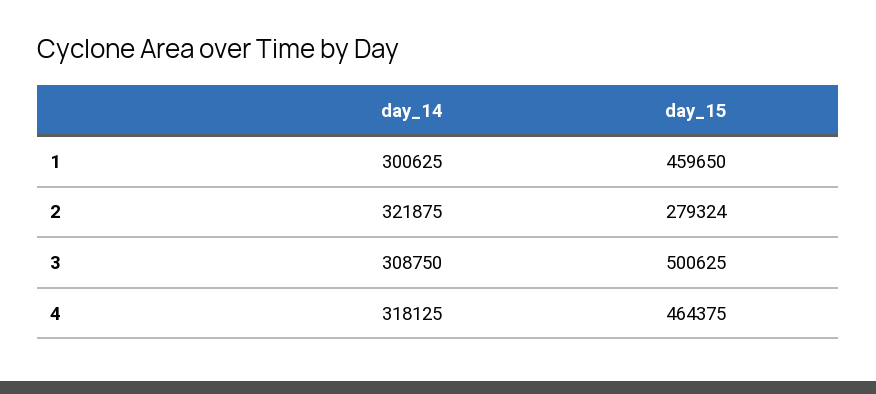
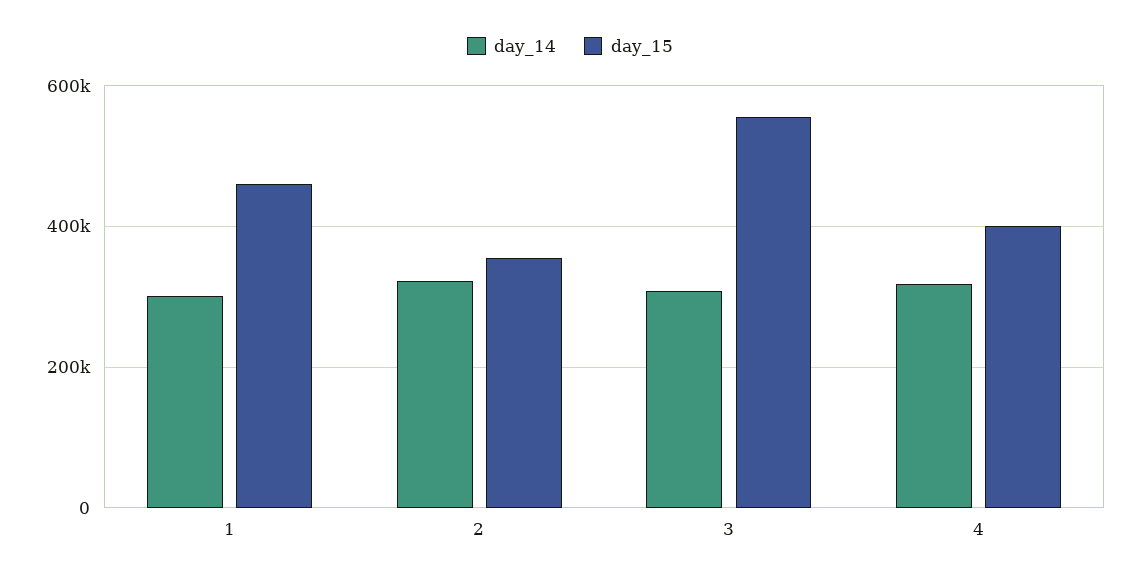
  {
    "day_14": {
      "1": 300625,
      "2": 321875,
      "3": 308750,
      "4": 318125
    },
    "day_15": {
      "1": 459650,
-     "2": 279324,
+     "2": 360000,
-     "3": 500625,
+     "3": 560000,
-     "4": 464375
+     "4": 400000
    }
  }

